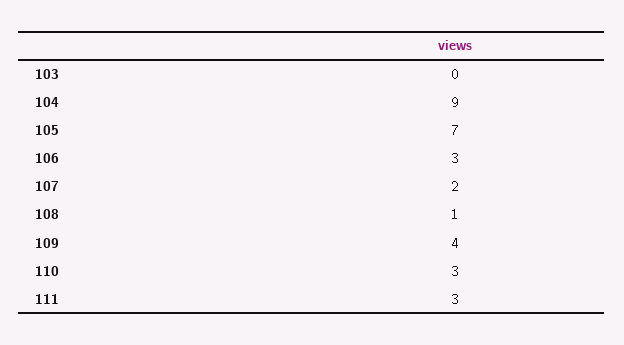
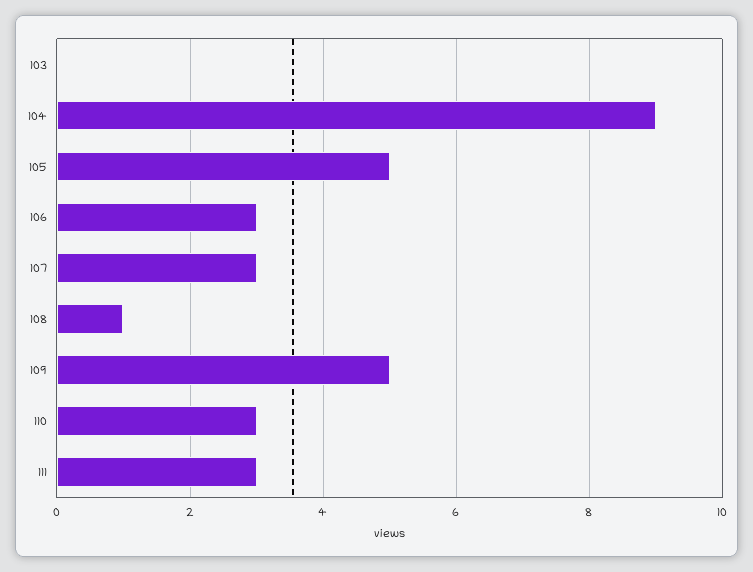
  {
    "103": 0,
    "104": 9,
-   "105": 7,
+   "105": 5,
    "106": 3,
-   "107": 2,
+   "107": 3,
    "108": 1,
-   "109": 4,
+   "109": 5,
    "110": 3,
    "111": 3
  }

